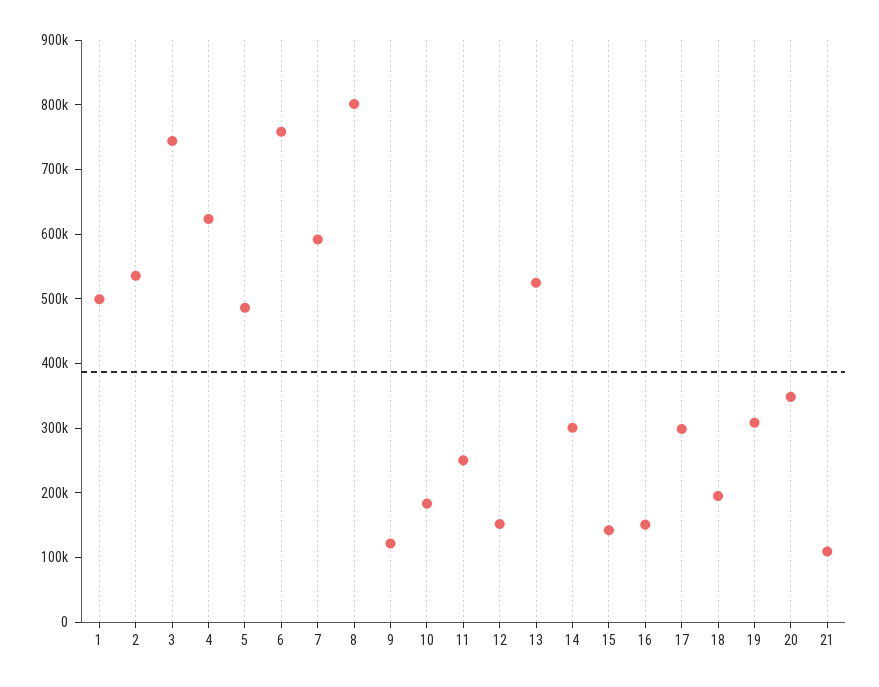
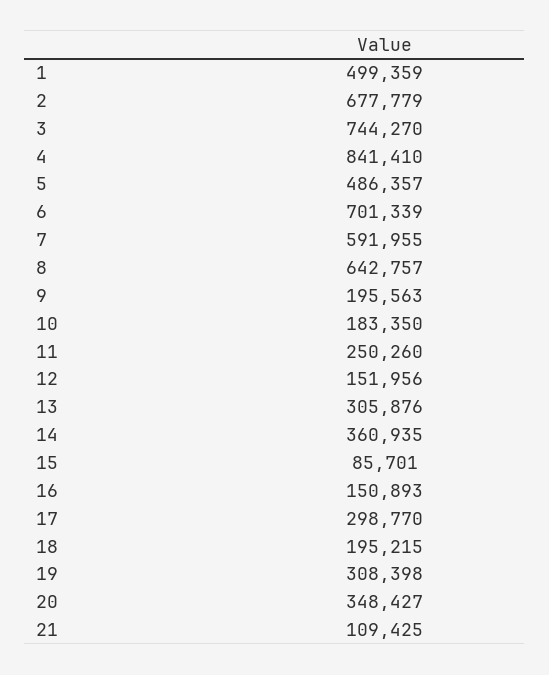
  {
    "1": 499359,
-   "2": 540000,
+   "2": 677779,
    "3": 744270,
-   "4": 620000,
+   "4": 841410,
    "5": 486357,
-   "6": 760000,
+   "6": 701339,
    "7": 591955,
-   "8": 800000,
+   "8": 642757,
-   "9": 120000,
+   "9": 195563,
    "10": 183350,
    "11": 250260,
    "12": 151956,
-   "13": 520000,
+   "13": 305876,
-   "14": 300000,
+   "14": 360935,
-   "15": 140000,
+   "15": 85701,
    "16": 150893,
    "17": 298770,
    "18": 195215,
    "19": 308398,
    "20": 348427,
    "21": 109425
  }

